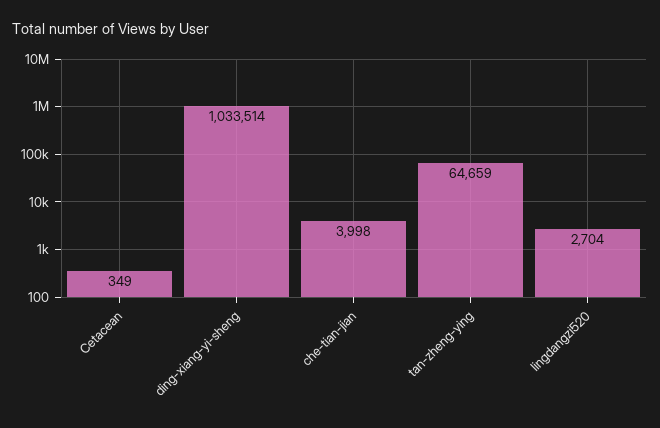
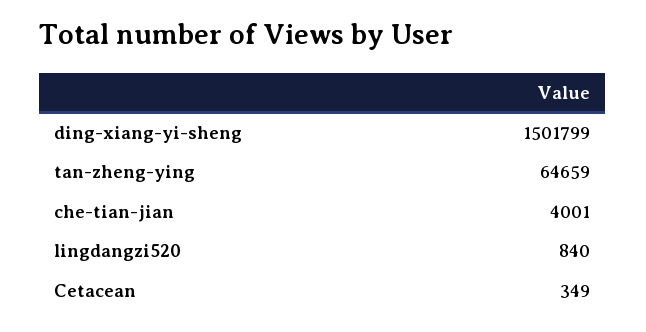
  {
    "Cetacean": 349,
-   "ding-xiang-yi-sheng": 1033514,
+   "ding-xiang-yi-sheng": 1501799,
-   "che-tian-jian": 3998,
+   "che-tian-jian": 4001,
    "tan-zheng-ying": 64659,
-   "lingdangzi520": 2704
+   "lingdangzi520": 840
  }

